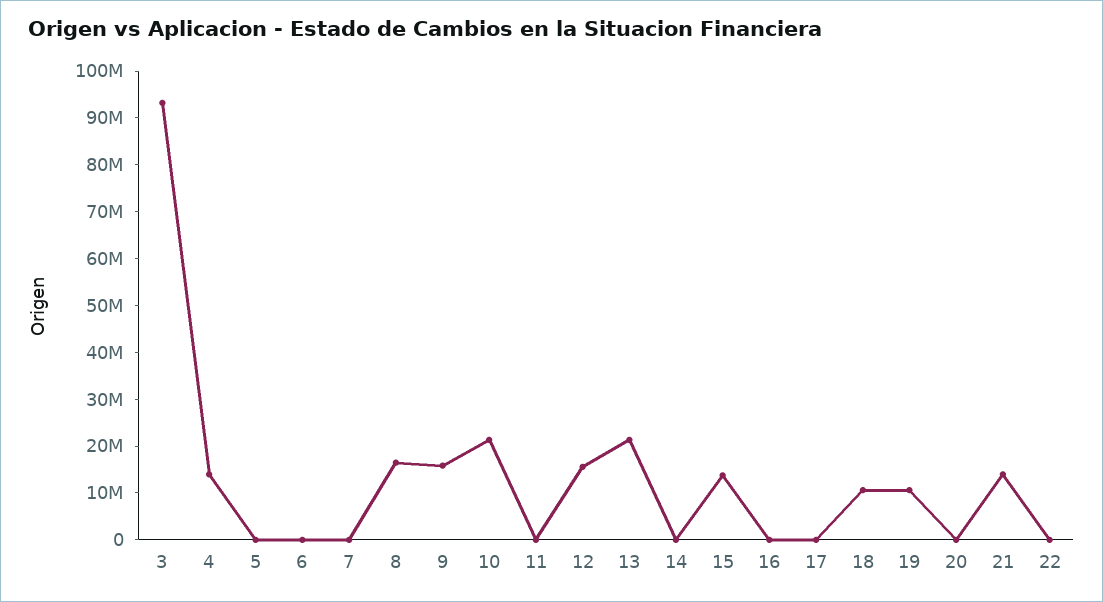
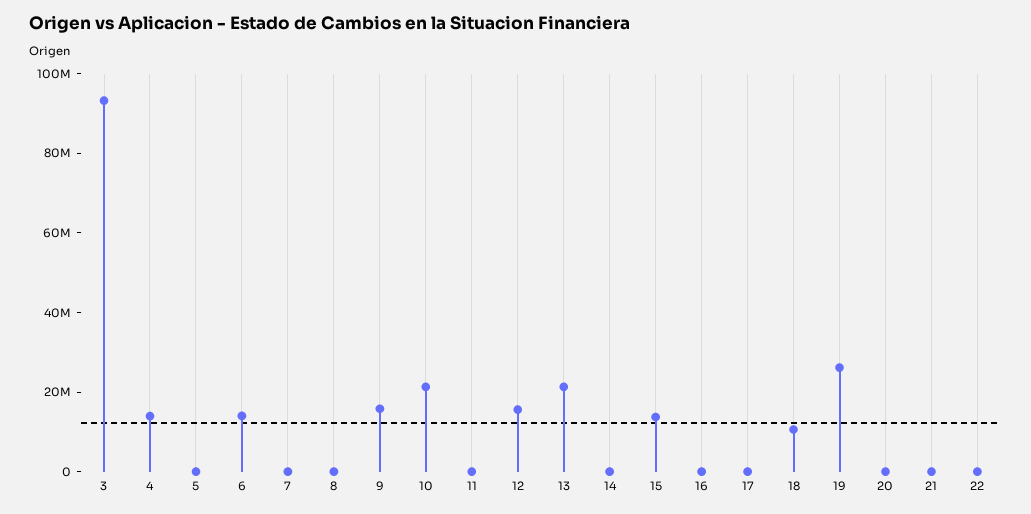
  {
    "3": 94000000,
    "4": 14000000,
    "5": 0,
-   "6": 0,
+   "6": 15000000,
    "7": 0,
-   "8": 16000000,
+   "8": 0,
    "9": 16000000,
    "10": 22000000,
    "11": 0,
    "12": 16000000,
    "13": 22000000,
    "14": 0,
    "15": 14000000,
    "16": 0,
    "17": 0,
    "18": 10000000,
-   "19": 10000000,
+   "19": 25000000,
    "20": 0,
-   "21": 14000000,
+   "21": 0,
    "22": 0
  }

